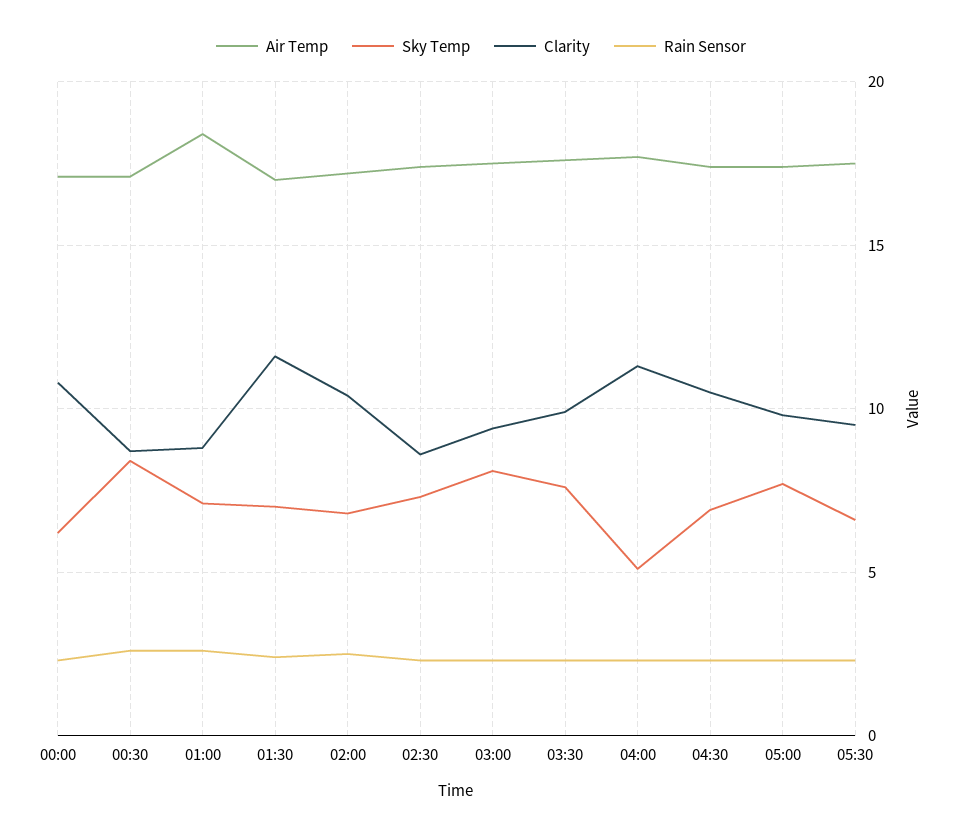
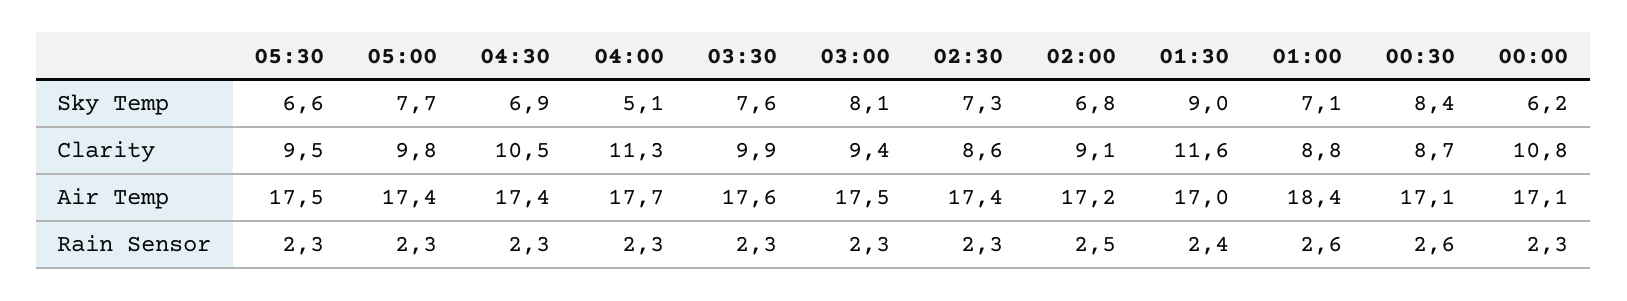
  {
    "Air Temp": {
      "00:00": 17.1,
      "00:30": 17.1,
      "01:00": 18.4,
      "01:30": 17,
      "02:00": 17.2,
      "02:30": 17.4,
      "03:00": 17.5,
      "03:30": 17.6,
      "04:00": 17.7,
      "04:30": 17.4,
      "05:00": 17.4,
      "05:30": 17.5
    },
    "Sky Temp": {
      "00:00": 6.2,
      "00:30": 8.4,
      "01:00": 7.1,
-     "01:30": 7,
+     "01:30": 9,
      "02:00": 6.8,
      "02:30": 7.3,
      "03:00": 8.1,
      "03:30": 7.6,
      "04:00": 5.1,
      "04:30": 6.9,
      "05:00": 7.7,
      "05:30": 6.6
    },
    "Clarity": {
      "00:00": 10.8,
      "00:30": 8.7,
      "01:00": 8.8,
      "01:30": 11.6,
-     "02:00": 10.5,
+     "02:00": 9.1,
      "02:30": 8.6,
      "03:00": 9.4,
      "03:30": 9.9,
      "04:00": 11.3,
      "04:30": 10.5,
      "05:00": 9.8,
      "05:30": 9.5
    },
    "Rain Sensor": {
      "00:00": 2.3,
      "00:30": 2.6,
      "01:00": 2.6,
      "01:30": 2.4,
      "02:00": 2.5,
      "02:30": 2.3,
      "03:00": 2.3,
      "03:30": 2.3,
      "04:00": 2.3,
      "04:30": 2.3,
      "05:00": 2.3,
      "05:30": 2.3
    }
  }

